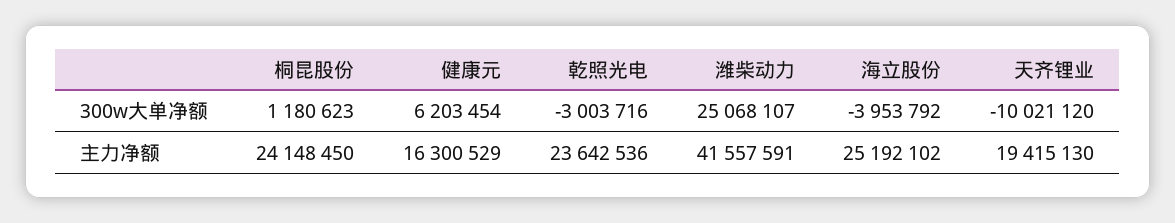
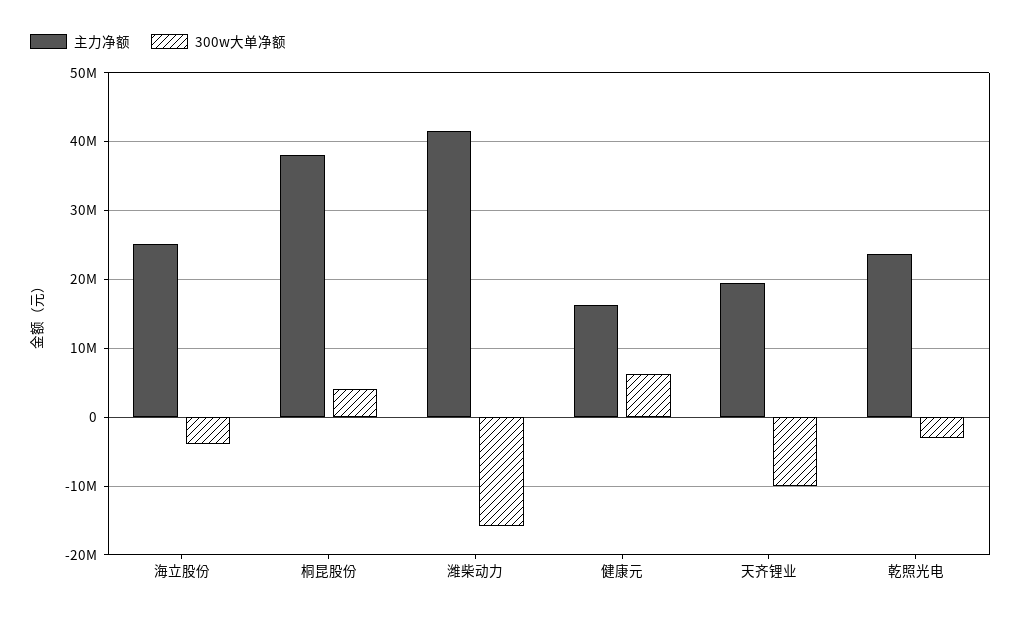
  {
    "300w大单净额": {
-     "桐昆股份": 1180623,
+     "桐昆股份": 4000000,
      "健康元": 6203454,
      "乾照光电": -3003716,
-     "潍柴动力": 25068107,
+     "潍柴动力": -16000000,
      "海立股份": -3953792,
      "天齐锂业": -10021120
    },
    "主力净额": {
-     "桐昆股份": 24148450,
+     "桐昆股份": 38000000,
      "健康元": 16300529,
      "乾照光电": 23642536,
      "潍柴动力": 41557591,
      "海立股份": 25192102,
      "天齐锂业": 19415130
    }
  }

